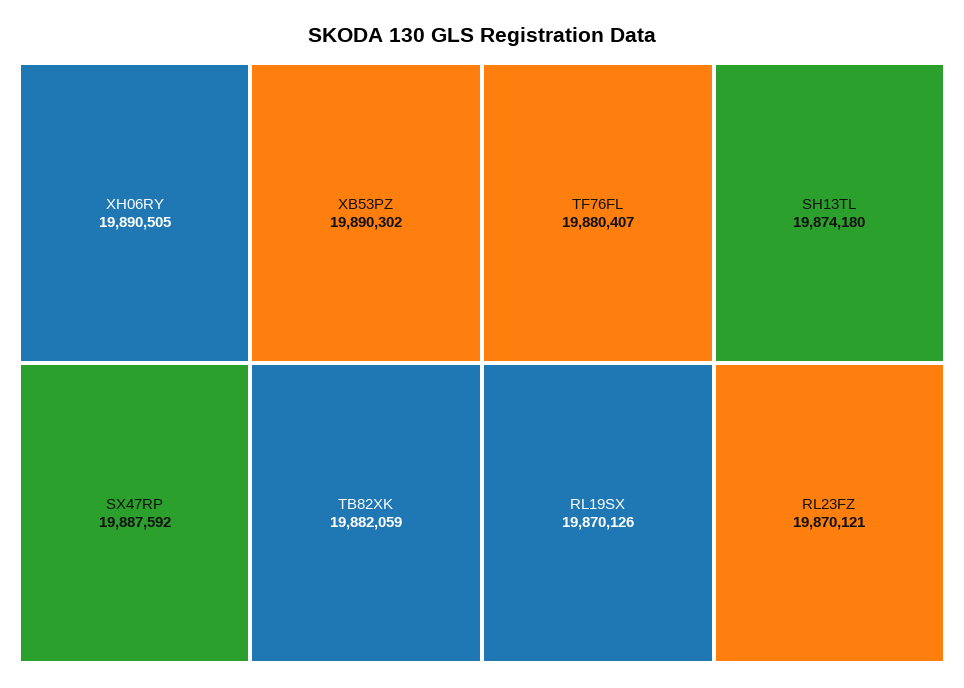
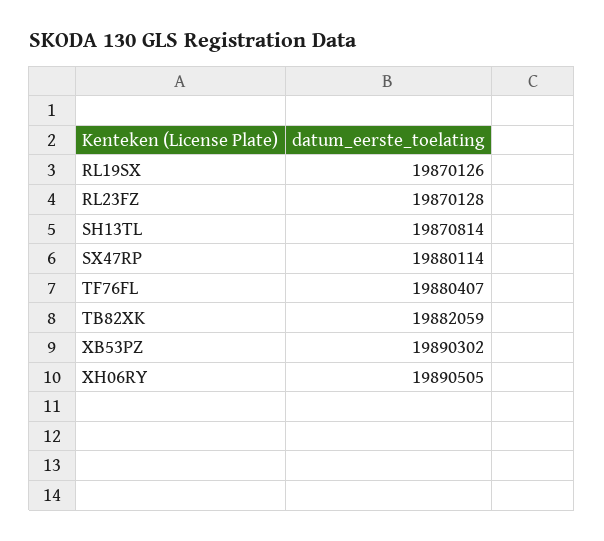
  {
    "XH06RY": 19890505,
    "XB53PZ": 19890302,
-   "SX47RP": 19887592,
+   "SX47RP": 19880114,
    "TB82XK": 19882059,
    "TF76FL": 19880407,
-   "SH13TL": 19874180,
+   "SH13TL": 19870814,
    "RL19SX": 19870126,
-   "RL23FZ": 19870121
+   "RL23FZ": 19870128
  }

